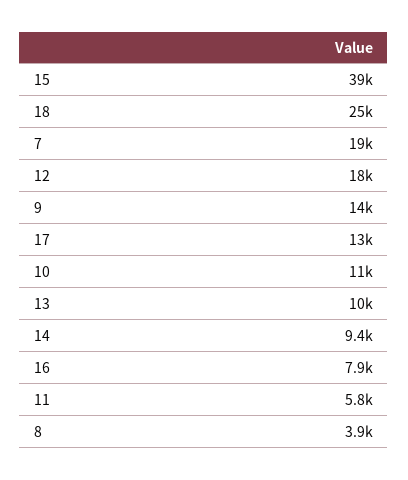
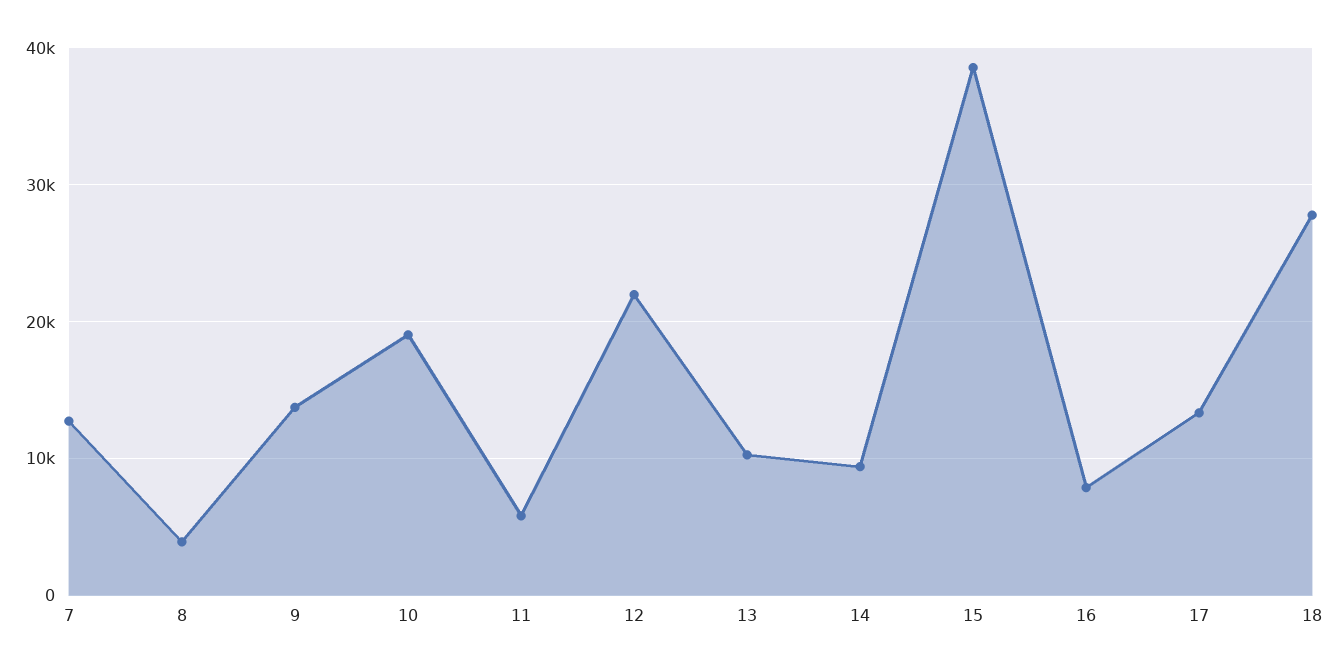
  {
    "15": 39000,
-   "18": 25000,
+   "18": 28000,
-   "7": 19000,
+   "7": 13000,
-   "12": 18000,
+   "12": 22000,
    "9": 14000,
    "17": 13000,
-   "10": 11000,
+   "10": 19000,
    "13": 10000,
    "14": 9400,
    "16": 7900,
    "11": 5800,
    "8": 3900
  }

